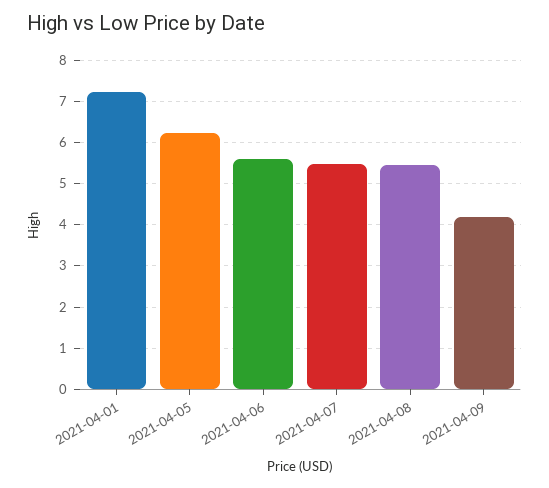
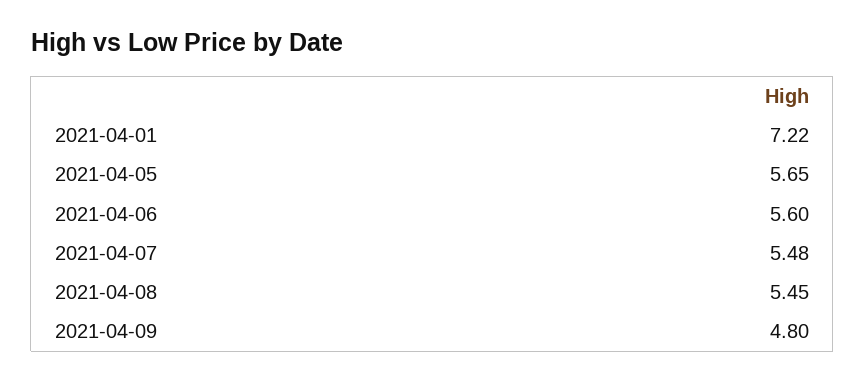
  {
    "2021-04-01": 7.22,
-   "2021-04-05": 6.2,
+   "2021-04-05": 5.65,
    "2021-04-06": 5.6,
    "2021-04-07": 5.48,
    "2021-04-08": 5.45,
-   "2021-04-09": 4.2
+   "2021-04-09": 4.8
  }

